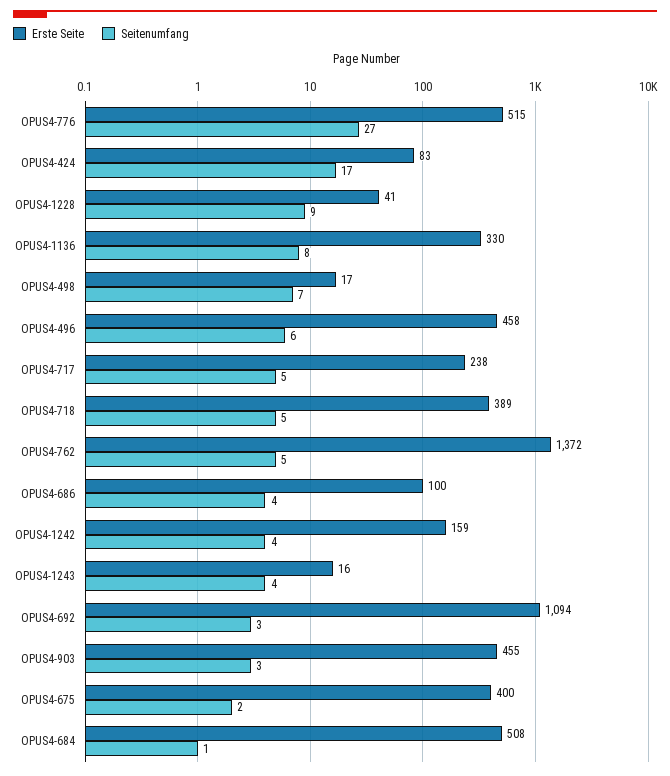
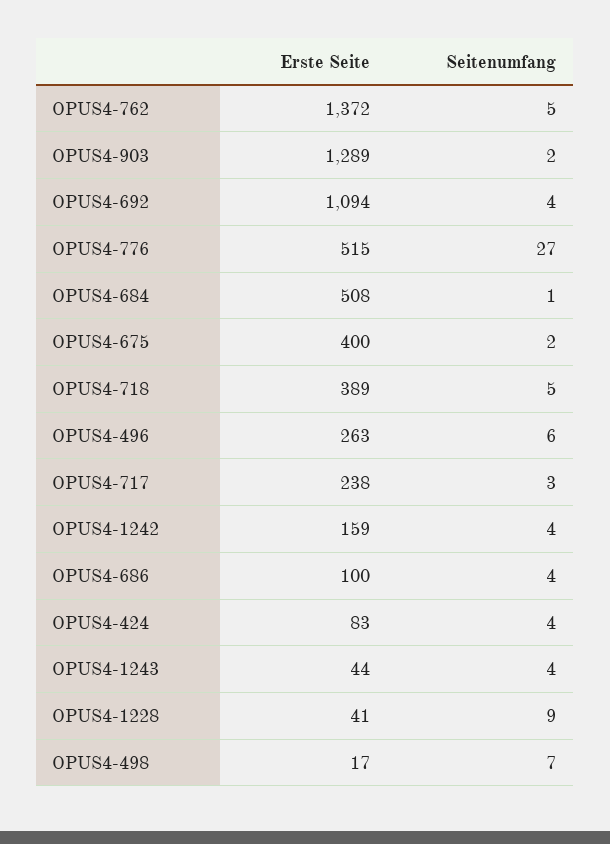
  {
    "Erste Seite": {
      "OPUS4-776": 515,
      "OPUS4-424": 83,
      "OPUS4-1228": 41,
-     "OPUS4-1136": 330,
      "OPUS4-498": 17,
-     "OPUS4-496": 458,
+     "OPUS4-496": 263,
      "OPUS4-717": 238,
      "OPUS4-718": 389,
      "OPUS4-762": 1372,
      "OPUS4-686": 100,
      "OPUS4-1242": 159,
-     "OPUS4-1243": 16,
+     "OPUS4-1243": 44,
      "OPUS4-692": 1094,
-     "OPUS4-903": 455,
+     "OPUS4-903": 1289,
      "OPUS4-675": 400,
      "OPUS4-684": 508
    },
    "Seitenumfang": {
      "OPUS4-776": 27,
-     "OPUS4-424": 17,
+     "OPUS4-424": 4,
      "OPUS4-1228": 9,
-     "OPUS4-1136": 8,
      "OPUS4-498": 7,
      "OPUS4-496": 6,
-     "OPUS4-717": 5,
+     "OPUS4-717": 3,
      "OPUS4-718": 5,
      "OPUS4-762": 5,
      "OPUS4-686": 4,
      "OPUS4-1242": 4,
      "OPUS4-1243": 4,
-     "OPUS4-692": 3,
+     "OPUS4-692": 4,
-     "OPUS4-903": 3,
+     "OPUS4-903": 2,
      "OPUS4-675": 2,
      "OPUS4-684": 1
    }
  }

